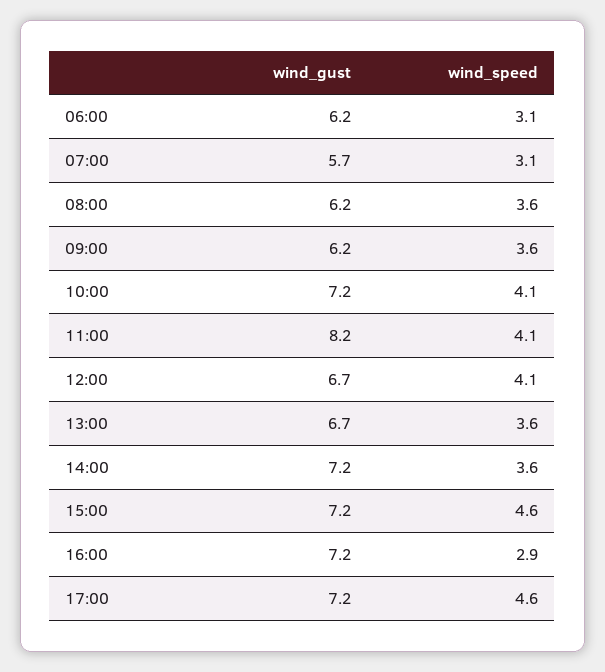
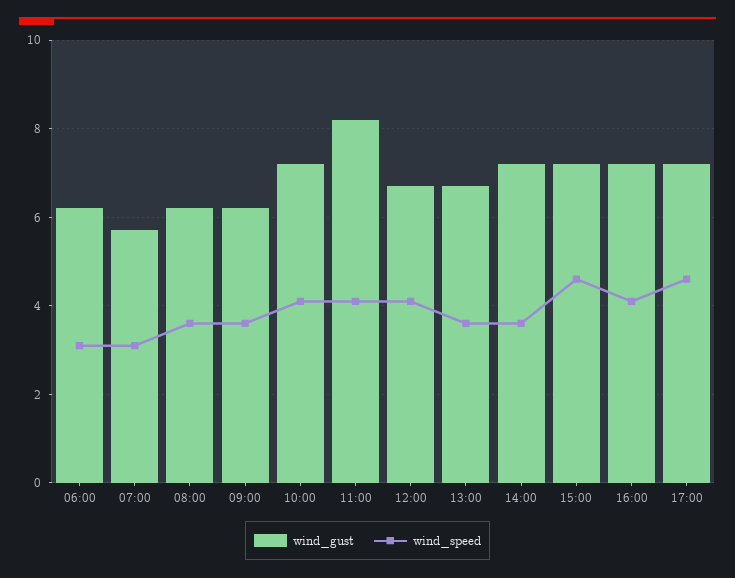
  {
    "wind_gust": {
      "06:00": 6.2,
      "07:00": 5.7,
      "08:00": 6.2,
      "09:00": 6.2,
      "10:00": 7.2,
      "11:00": 8.2,
      "12:00": 6.7,
      "13:00": 6.7,
      "14:00": 7.2,
      "15:00": 7.2,
      "16:00": 7.2,
      "17:00": 7.2
    },
    "wind_speed": {
      "06:00": 3.1,
      "07:00": 3.1,
      "08:00": 3.6,
      "09:00": 3.6,
      "10:00": 4.1,
      "11:00": 4.1,
      "12:00": 4.1,
      "13:00": 3.6,
      "14:00": 3.6,
      "15:00": 4.6,
-     "16:00": 2.9,
+     "16:00": 4,
      "17:00": 4.6
    }
  }

